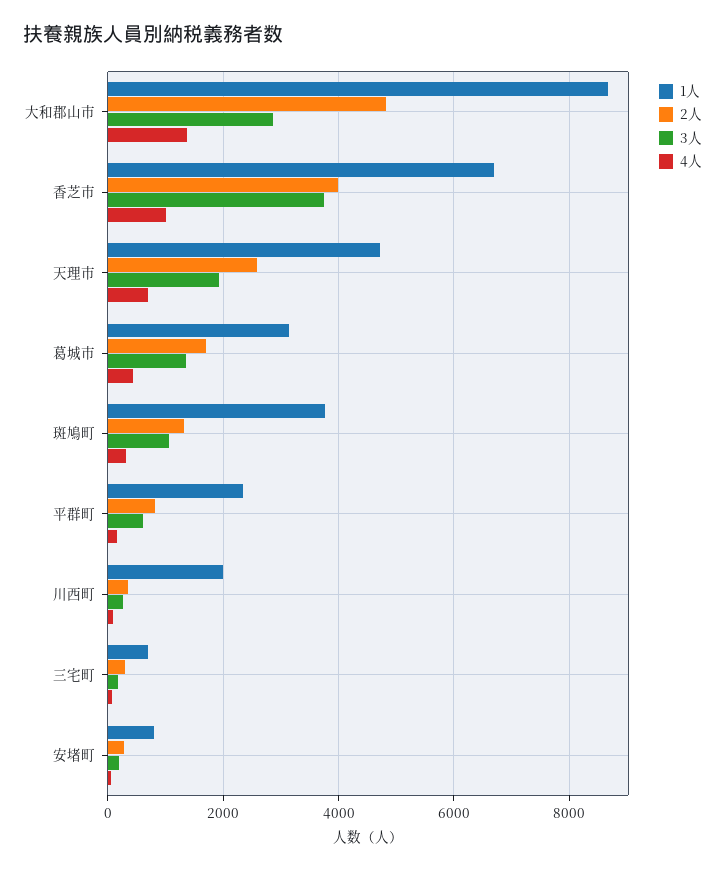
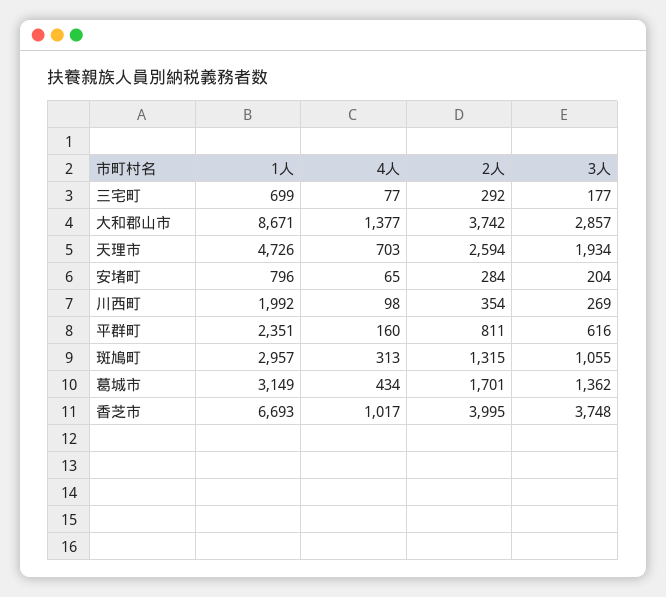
  {
    "1人": {
      "大和郡山市": 8671,
      "香芝市": 6693,
      "天理市": 4726,
      "葛城市": 3149,
-     "斑鳩町": 3800,
+     "斑鳩町": 2957,
      "平群町": 2351,
      "川西町": 1992,
      "三宅町": 699,
      "安堵町": 796
    },
    "2人": {
-     "大和郡山市": 4800,
+     "大和郡山市": 3742,
      "香芝市": 3995,
      "天理市": 2594,
      "葛城市": 1701,
      "斑鳩町": 1315,
      "平群町": 811,
      "川西町": 354,
      "三宅町": 292,
      "安堵町": 284
    },
    "3人": {
      "大和郡山市": 2857,
      "香芝市": 3748,
      "天理市": 1934,
      "葛城市": 1362,
      "斑鳩町": 1055,
      "平群町": 616,
      "川西町": 269,
      "三宅町": 177,
      "安堵町": 204
    },
    "4人": {
      "大和郡山市": 1377,
      "香芝市": 1017,
      "天理市": 703,
      "葛城市": 434,
      "斑鳩町": 313,
      "平群町": 160,
      "川西町": 98,
      "三宅町": 77,
      "安堵町": 65
    }
  }

